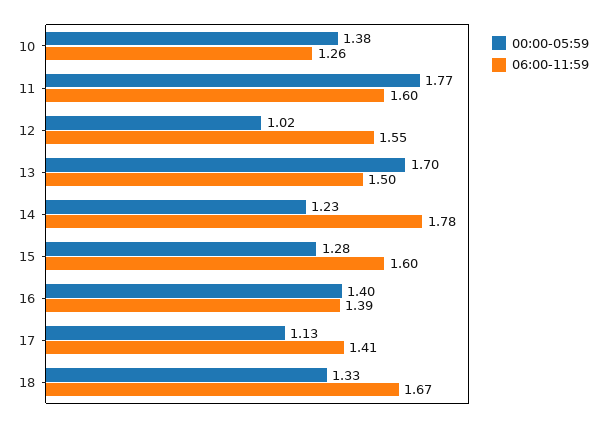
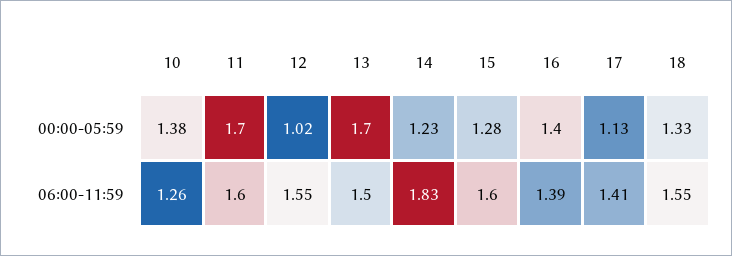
  {
    "00:00-05:59": {
      "10": 1.38,
-     "11": 1.77,
+     "11": 1.7,
      "12": 1.02,
      "13": 1.7,
      "14": 1.23,
      "15": 1.28,
      "16": 1.4,
      "17": 1.13,
      "18": 1.33
    },
    "06:00-11:59": {
      "10": 1.26,
      "11": 1.6,
      "12": 1.55,
      "13": 1.5,
-     "14": 1.78,
+     "14": 1.83,
      "15": 1.6,
      "16": 1.39,
      "17": 1.41,
-     "18": 1.67
+     "18": 1.55
    }
  }

